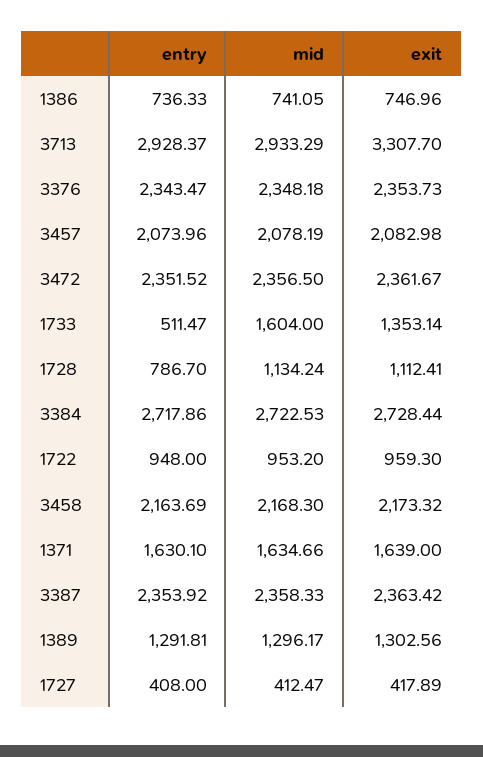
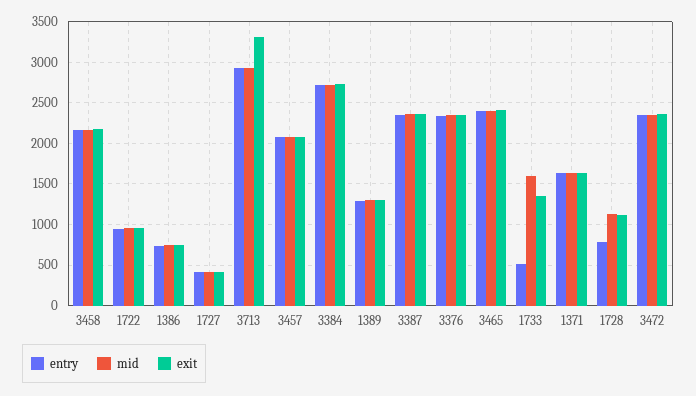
  {
    "entry": {
      "1386": 736.33,
      "3713": 2928.37,
      "3376": 2343.47,
      "3457": 2073.96,
      "3472": 2351.52,
      "1733": 511.47,
      "1728": 786.7,
      "3384": 2717.86,
      "1722": 948,
      "3458": 2163.69,
      "1371": 1630.1,
      "3387": 2353.92,
      "1389": 1291.81,
-     "1727": 408
+     "1727": 408,
+     "3465": 2400
    },
    "mid": {
      "1386": 741.05,
      "3713": 2933.29,
      "3376": 2348.18,
      "3457": 2078.19,
      "3472": 2356.5,
      "1733": 1604,
      "1728": 1134.24,
      "3384": 2722.53,
      "1722": 953.2,
      "3458": 2168.3,
      "1371": 1634.66,
      "3387": 2358.33,
      "1389": 1296.17,
-     "1727": 412.47
+     "1727": 412.47,
+     "3465": 2400
    },
    "exit": {
      "1386": 746.96,
      "3713": 3307.7,
      "3376": 2353.73,
      "3457": 2082.98,
      "3472": 2361.67,
      "1733": 1353.14,
      "1728": 1112.41,
      "3384": 2728.44,
      "1722": 959.3,
      "3458": 2173.32,
      "1371": 1639,
      "3387": 2363.42,
      "1389": 1302.56,
-     "1727": 417.89
+     "1727": 417.89,
+     "3465": 2400
    }
  }

